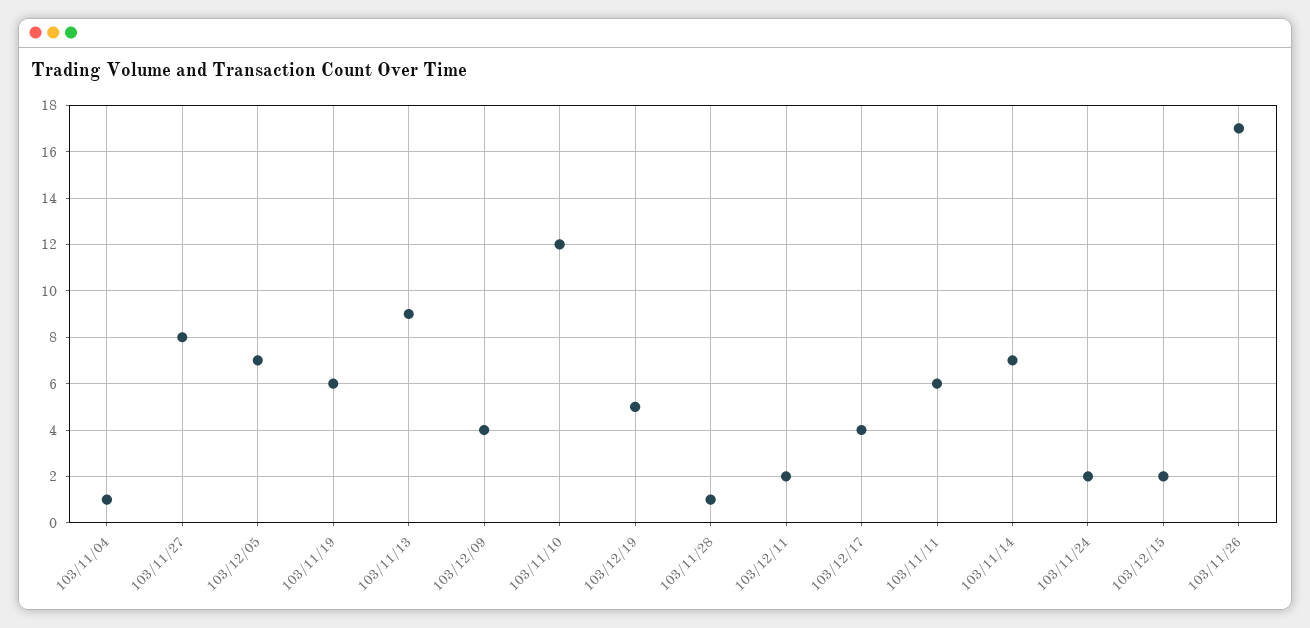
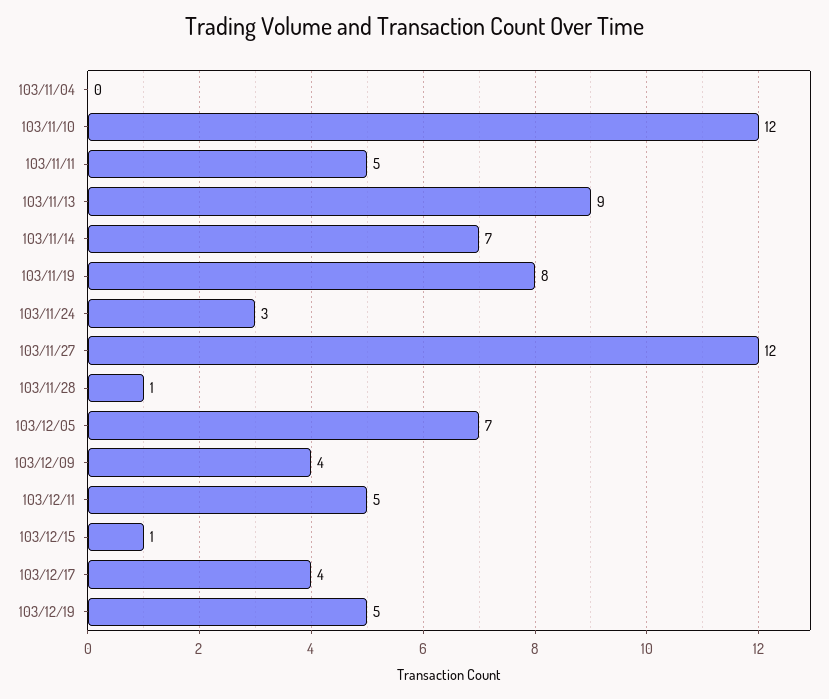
  {
-   "103/11/04": 1,
+   "103/11/04": 0,
-   "103/11/27": 8,
+   "103/11/27": 12,
    "103/12/05": 7,
-   "103/11/19": 6,
+   "103/11/19": 8,
    "103/11/13": 9,
    "103/12/09": 4,
    "103/11/10": 12,
    "103/12/19": 5,
    "103/11/28": 1,
-   "103/12/11": 2,
+   "103/12/11": 5,
    "103/12/17": 4,
-   "103/11/11": 6,
+   "103/11/11": 5,
    "103/11/14": 7,
-   "103/11/24": 2,
+   "103/11/24": 3,
-   "103/12/15": 2,
+   "103/12/15": 1
-   "103/11/26": 17
  }

